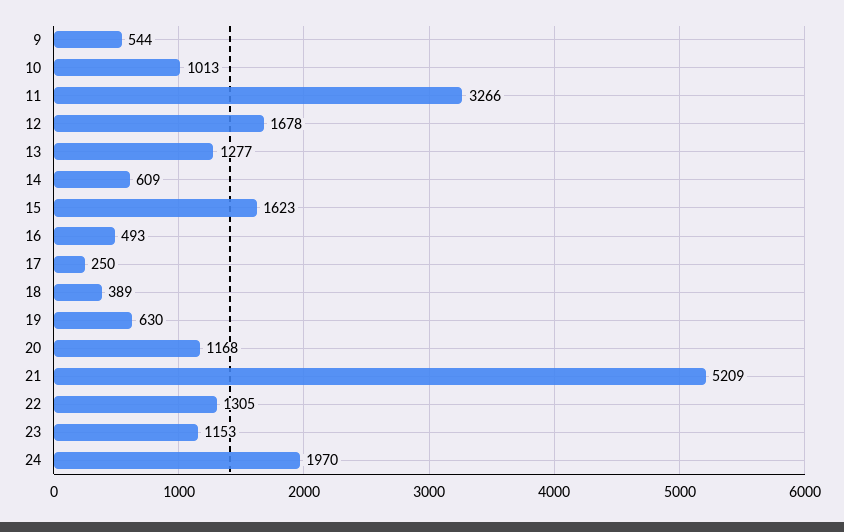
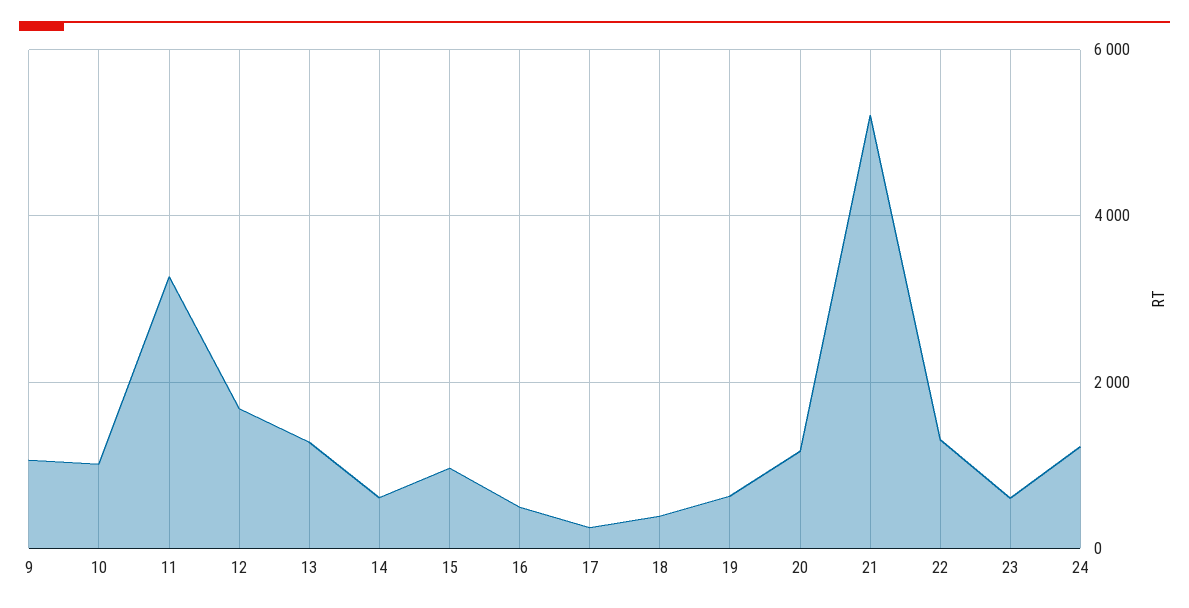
  {
-   "9": 544,
+   "9": 1000,
    "10": 1013,
    "11": 3266,
    "12": 1678,
    "13": 1277,
    "14": 609,
-   "15": 1623,
+   "15": 1000,
    "16": 493,
    "17": 250,
    "18": 389,
    "19": 630,
    "20": 1168,
    "21": 5209,
    "22": 1305,
-   "23": 1153,
+   "23": 600,
-   "24": 1970
+   "24": 1200
  }

